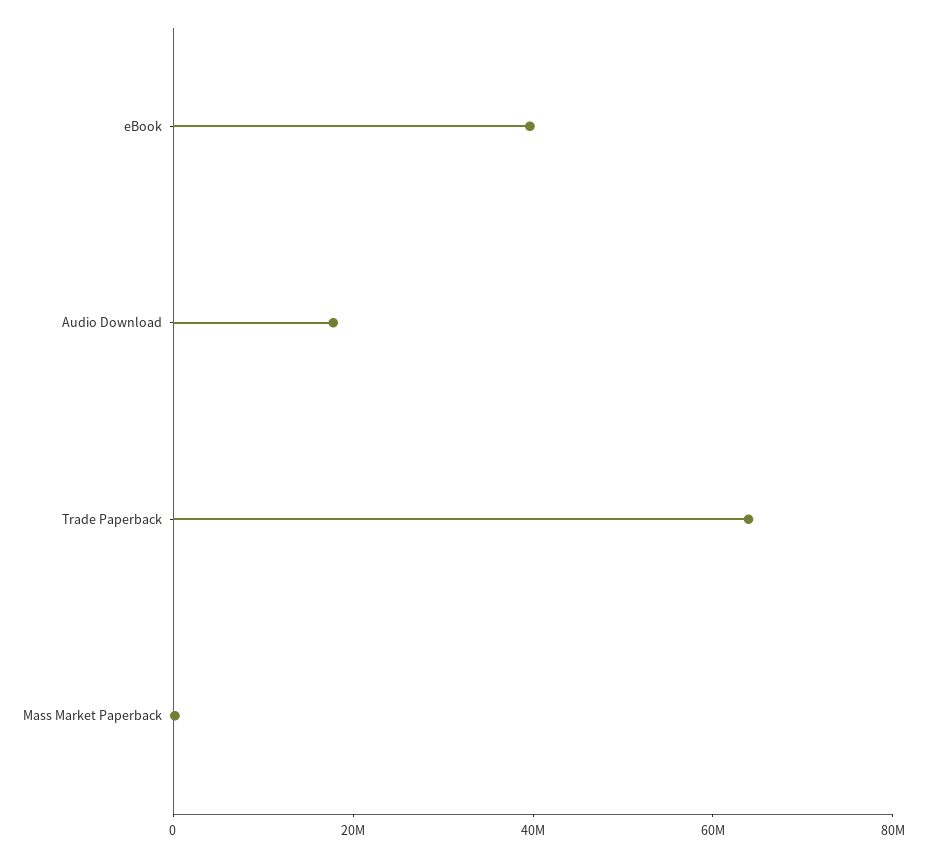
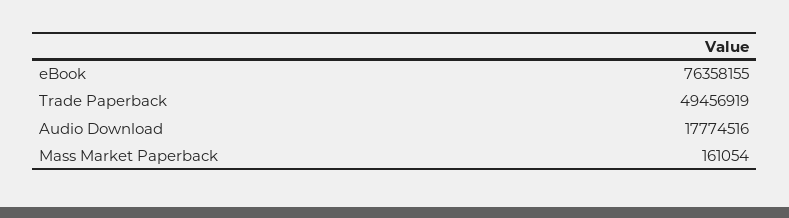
  {
-   "eBook": 40000000,
+   "eBook": 76358155,
    "Audio Download": 17774516,
-   "Trade Paperback": 65000000,
+   "Trade Paperback": 49456919,
    "Mass Market Paperback": 161054
  }

